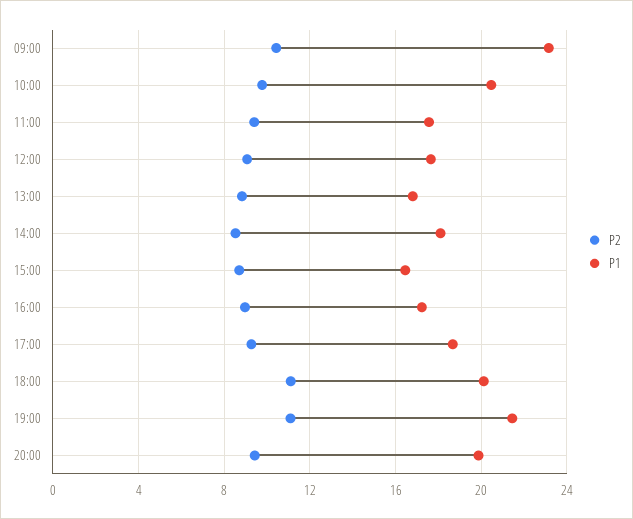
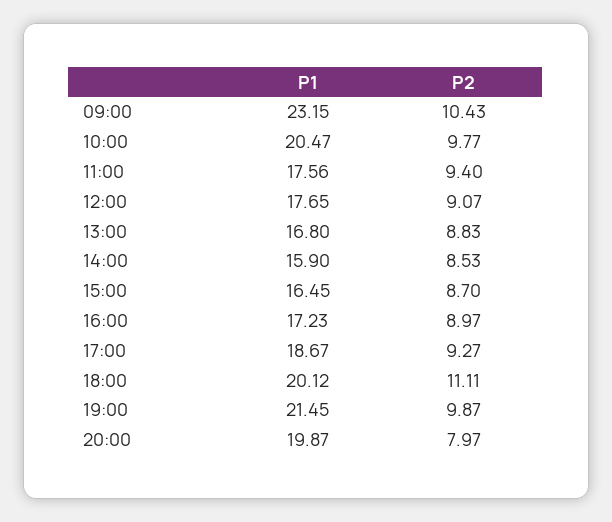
  {
    "P2": {
      "09:00": 10.43,
      "10:00": 9.77,
      "11:00": 9.4,
      "12:00": 9.07,
      "13:00": 8.83,
      "14:00": 8.53,
      "15:00": 8.7,
      "16:00": 8.97,
      "17:00": 9.27,
      "18:00": 11.11,
-     "19:00": 11,
+     "19:00": 9.87,
-     "20:00": 9.5
+     "20:00": 7.97
    },
    "P1": {
      "09:00": 23.15,
      "10:00": 20.47,
      "11:00": 17.56,
      "12:00": 17.65,
      "13:00": 16.8,
-     "14:00": 18,
+     "14:00": 15.9,
      "15:00": 16.45,
      "16:00": 17.23,
      "17:00": 18.67,
      "18:00": 20.12,
      "19:00": 21.45,
      "20:00": 19.87
    }
  }

